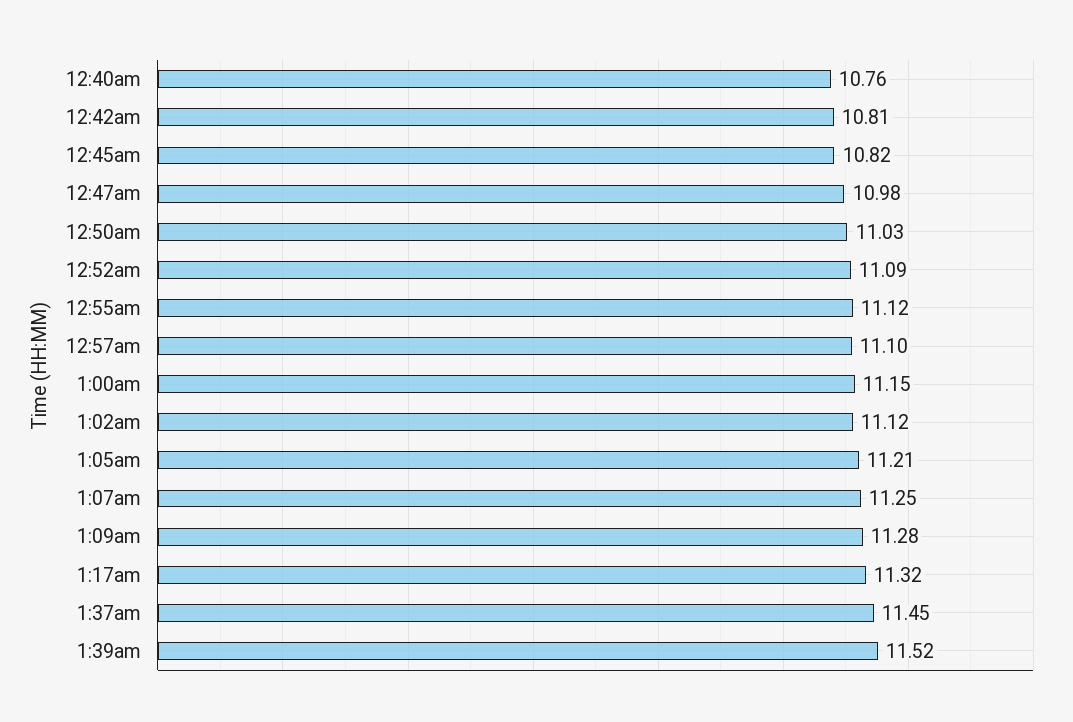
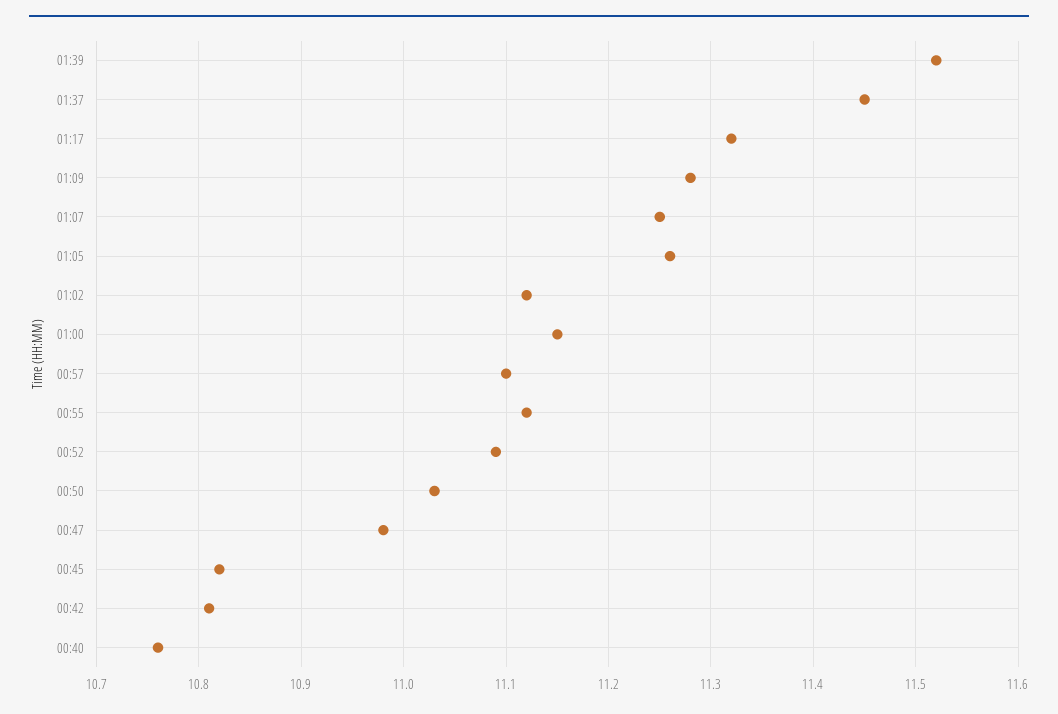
  {
    "12:40am": 10.76,
    "12:42am": 10.81,
    "12:45am": 10.82,
    "12:47am": 10.98,
    "12:50am": 11.03,
    "12:52am": 11.09,
    "12:55am": 11.12,
    "12:57am": 11.1,
    "1:00am": 11.15,
    "1:02am": 11.12,
-   "1:05am": 11.21,
+   "1:05am": 11.26,
    "1:07am": 11.25,
    "1:09am": 11.28,
    "1:17am": 11.32,
    "1:37am": 11.45,
    "1:39am": 11.52
  }

